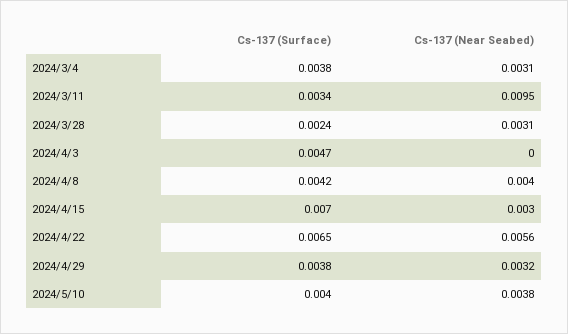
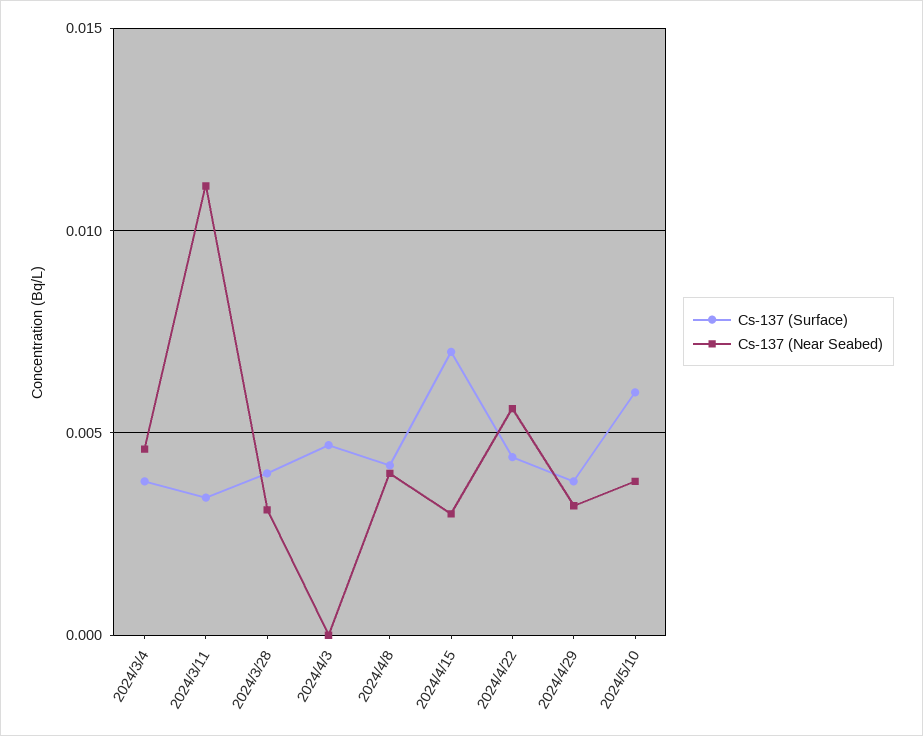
  {
    "Cs-137 (Surface)": {
      "2024/3/4": 0.0038,
      "2024/3/11": 0.0034,
-     "2024/3/28": 0.0024,
+     "2024/3/28": 0.004,
      "2024/4/3": 0.0047,
      "2024/4/8": 0.0042,
      "2024/4/15": 0.007,
-     "2024/4/22": 0.0065,
+     "2024/4/22": 0.0045,
      "2024/4/29": 0.0038,
-     "2024/5/10": 0.004
+     "2024/5/10": 0.006
    },
    "Cs-137 (Near Seabed)": {
-     "2024/3/4": 0.0031,
+     "2024/3/4": 0.0045,
-     "2024/3/11": 0.0095,
+     "2024/3/11": 0.011,
      "2024/3/28": 0.0031,
      "2024/4/3": 0,
      "2024/4/8": 0.004,
      "2024/4/15": 0.003,
      "2024/4/22": 0.0056,
      "2024/4/29": 0.0032,
      "2024/5/10": 0.0038
    }
  }

